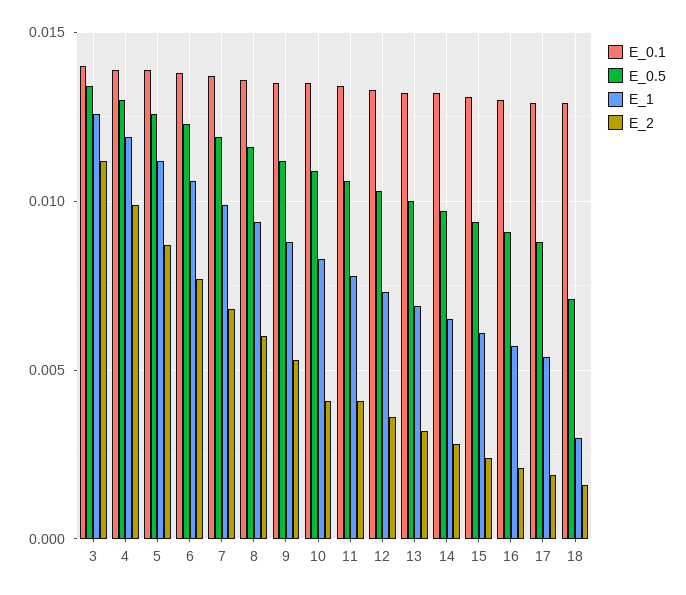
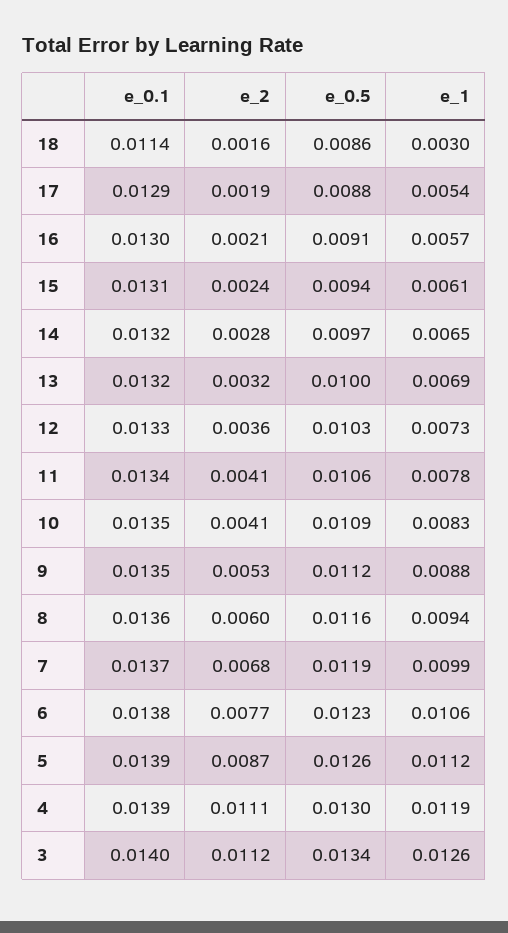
  {
    "E_0.1": {
      "3": 0.014,
      "4": 0.0139,
      "5": 0.0139,
      "6": 0.0138,
      "7": 0.0137,
      "8": 0.0136,
      "9": 0.0135,
      "10": 0.0135,
      "11": 0.0134,
      "12": 0.0133,
      "13": 0.0132,
      "14": 0.0132,
      "15": 0.0131,
      "16": 0.013,
      "17": 0.0129,
-     "18": 0.013
+     "18": 0.0114
    },
    "E_0.5": {
      "3": 0.0134,
      "4": 0.013,
      "5": 0.0126,
      "6": 0.0123,
      "7": 0.0119,
      "8": 0.0116,
      "9": 0.0112,
      "10": 0.0109,
      "11": 0.0106,
      "12": 0.0103,
      "13": 0.01,
      "14": 0.0097,
      "15": 0.0094,
      "16": 0.0091,
      "17": 0.0088,
-     "18": 0.007
+     "18": 0.0086
    },
    "E_1": {
      "3": 0.0126,
      "4": 0.0119,
      "5": 0.0112,
      "6": 0.0106,
      "7": 0.0099,
      "8": 0.0094,
      "9": 0.0088,
      "10": 0.0083,
      "11": 0.0078,
      "12": 0.0073,
      "13": 0.0069,
      "14": 0.0065,
      "15": 0.0061,
      "16": 0.0057,
      "17": 0.0054,
      "18": 0.003
    },
    "E_2": {
      "3": 0.0112,
-     "4": 0.01,
+     "4": 0.0111,
      "5": 0.0087,
      "6": 0.0077,
      "7": 0.0068,
      "8": 0.006,
      "9": 0.0053,
      "10": 0.0041,
      "11": 0.0041,
      "12": 0.0036,
      "13": 0.0032,
      "14": 0.0028,
      "15": 0.0024,
      "16": 0.0021,
      "17": 0.0019,
      "18": 0.0016
    }
  }

